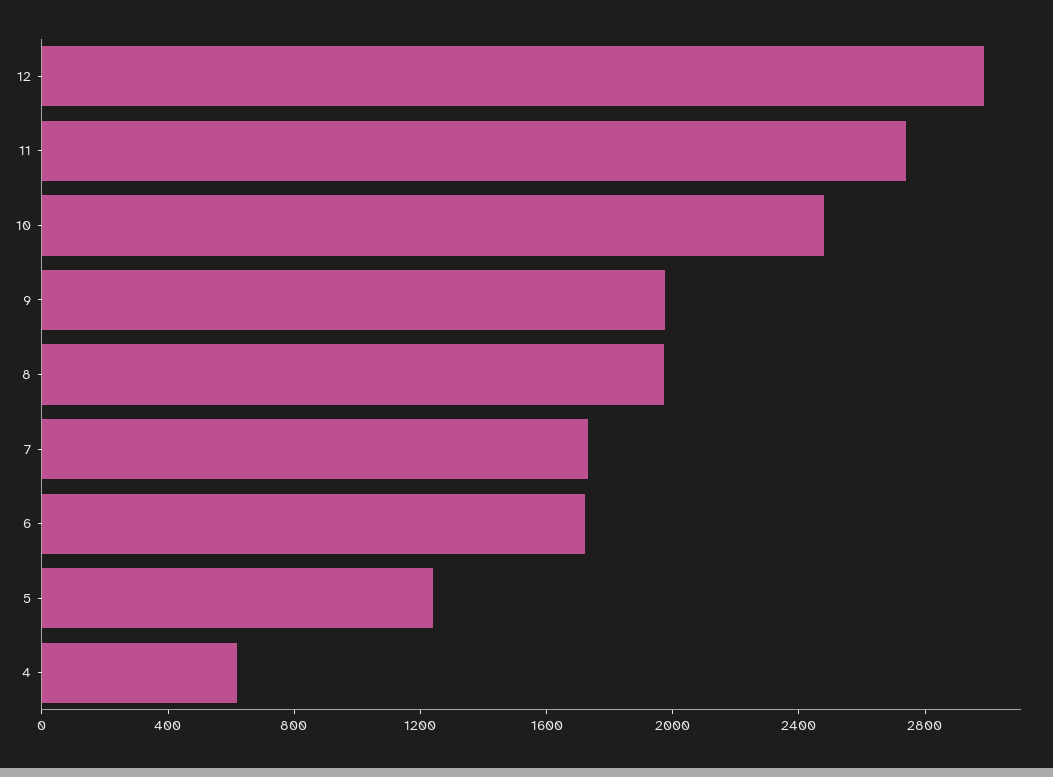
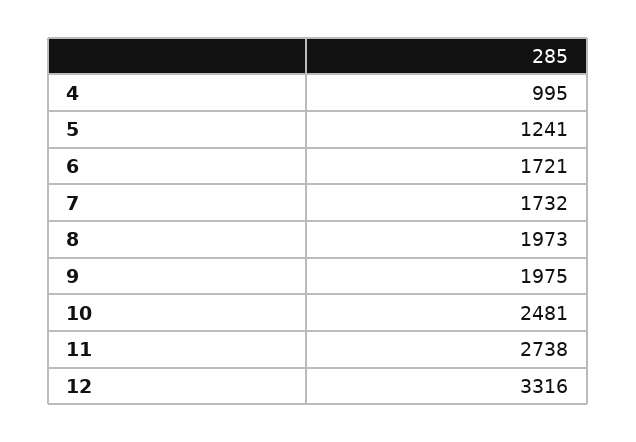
  {
-   "12": 3000,
+   "12": 3316,
    "11": 2738,
    "10": 2481,
    "9": 1975,
    "8": 1973,
    "7": 1732,
    "6": 1721,
    "5": 1241,
-   "4": 600
+   "4": 995
  }

